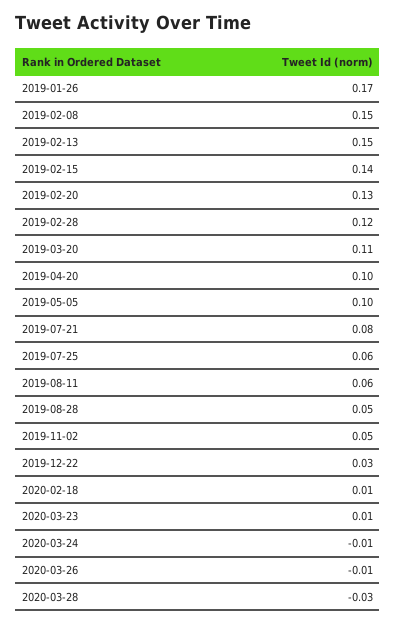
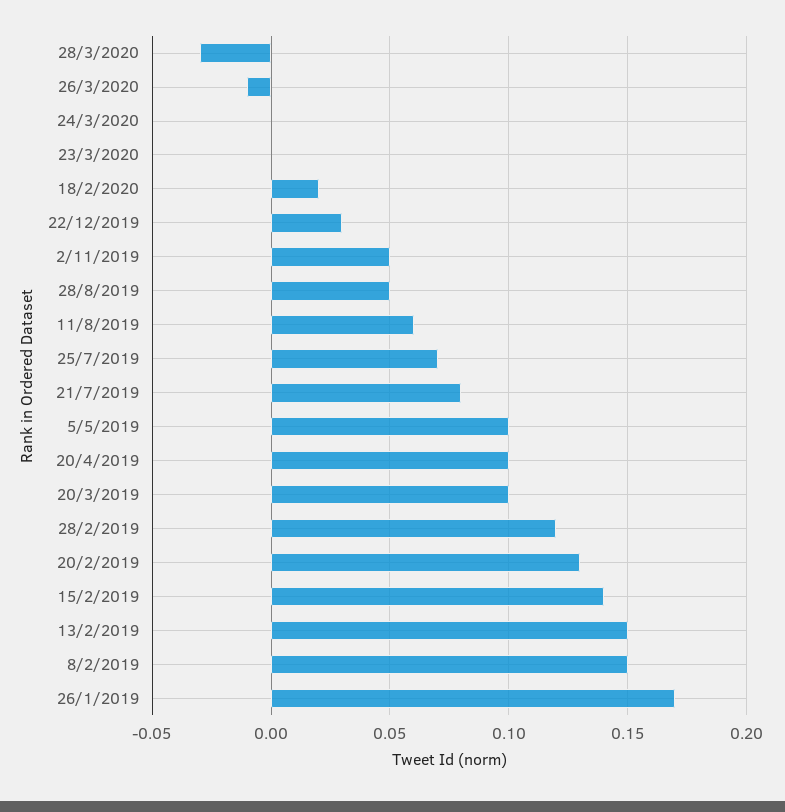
  {
    "2019-01-26": 0.17,
    "2019-02-08": 0.15,
    "2019-02-13": 0.15,
    "2019-02-15": 0.14,
    "2019-02-20": 0.13,
    "2019-02-28": 0.12,
-   "2019-03-20": 0.11,
+   "2019-03-20": 0.1,
    "2019-04-20": 0.1,
    "2019-05-05": 0.1,
    "2019-07-21": 0.08,
-   "2019-07-25": 0.06,
+   "2019-07-25": 0.07,
    "2019-08-11": 0.06,
    "2019-08-28": 0.05,
    "2019-11-02": 0.05,
    "2019-12-22": 0.03,
-   "2020-02-18": 0.01,
+   "2020-02-18": 0.02,
-   "2020-03-23": 0.01,
+   "2020-03-23": 0,
-   "2020-03-24": -0.01,
+   "2020-03-24": 0,
    "2020-03-26": -0.01,
    "2020-03-28": -0.03
  }

